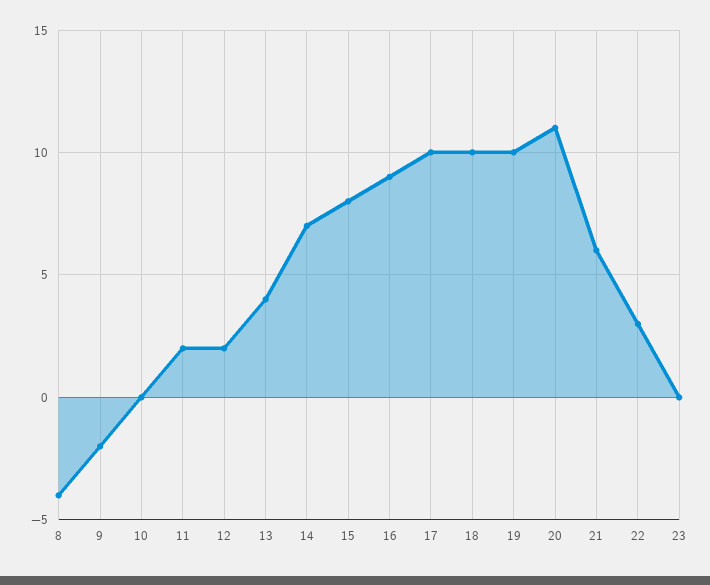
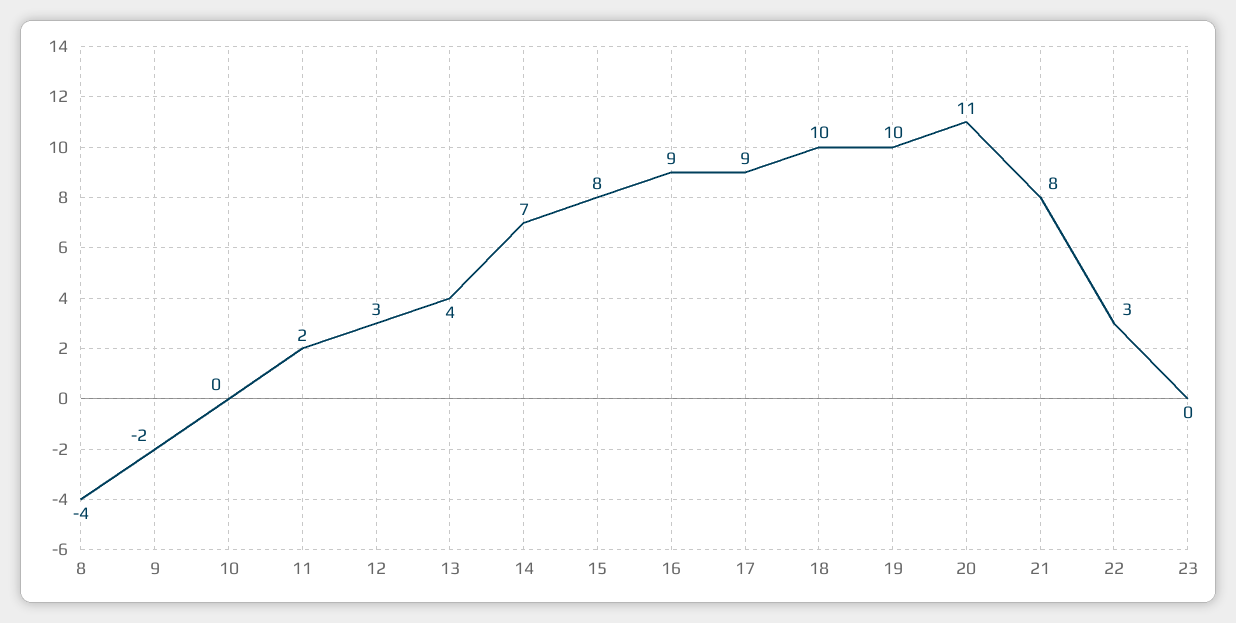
  {
    "8": -4,
    "9": -2,
    "10": 0,
    "11": 2,
-   "12": 2,
+   "12": 3,
    "13": 4,
    "14": 7,
    "15": 8,
    "16": 9,
-   "17": 10,
+   "17": 9,
    "18": 10,
    "19": 10,
    "20": 11,
-   "21": 6,
+   "21": 8,
    "22": 3,
    "23": 0
  }

